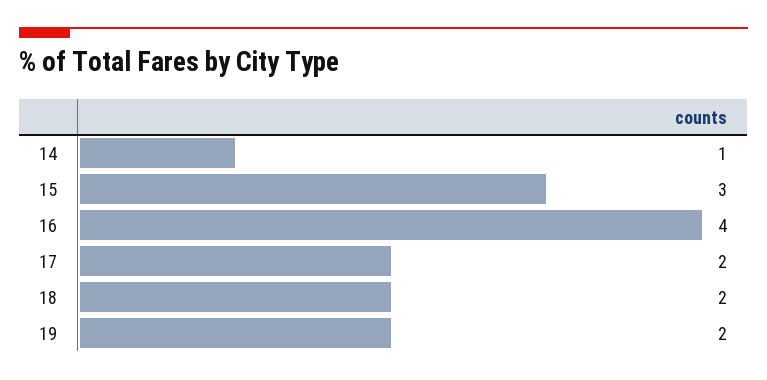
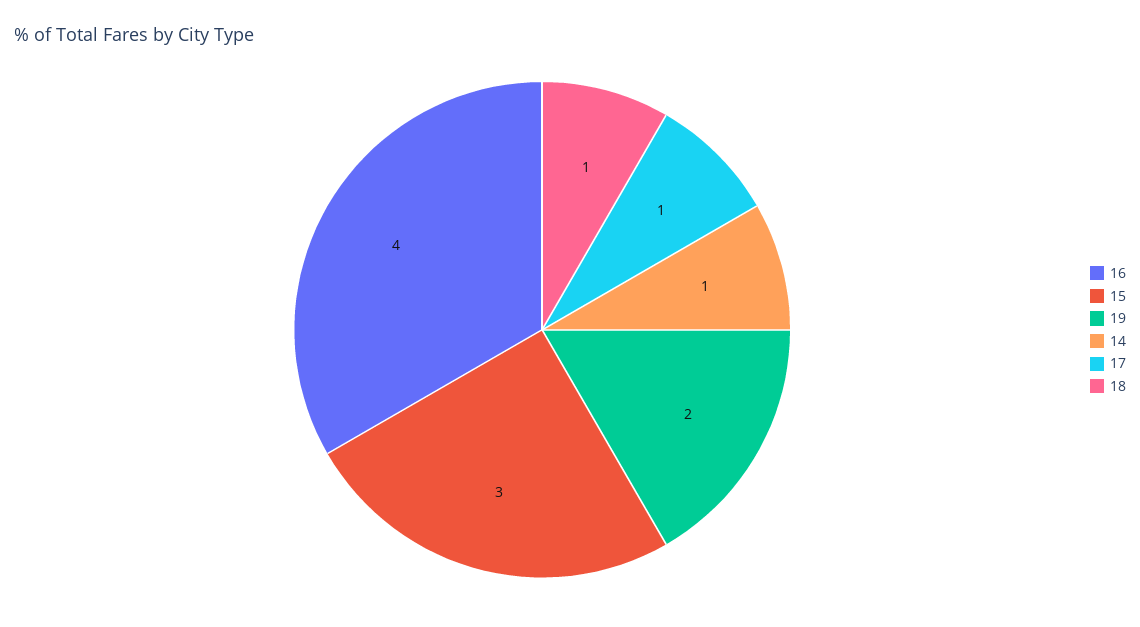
  {
    "14": 1,
    "15": 3,
    "16": 4,
-   "17": 2,
+   "17": 1,
-   "18": 2,
+   "18": 1,
    "19": 2
  }

